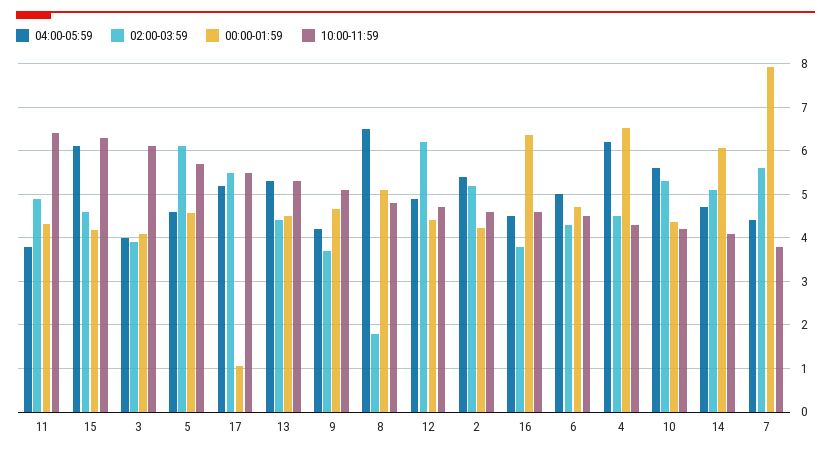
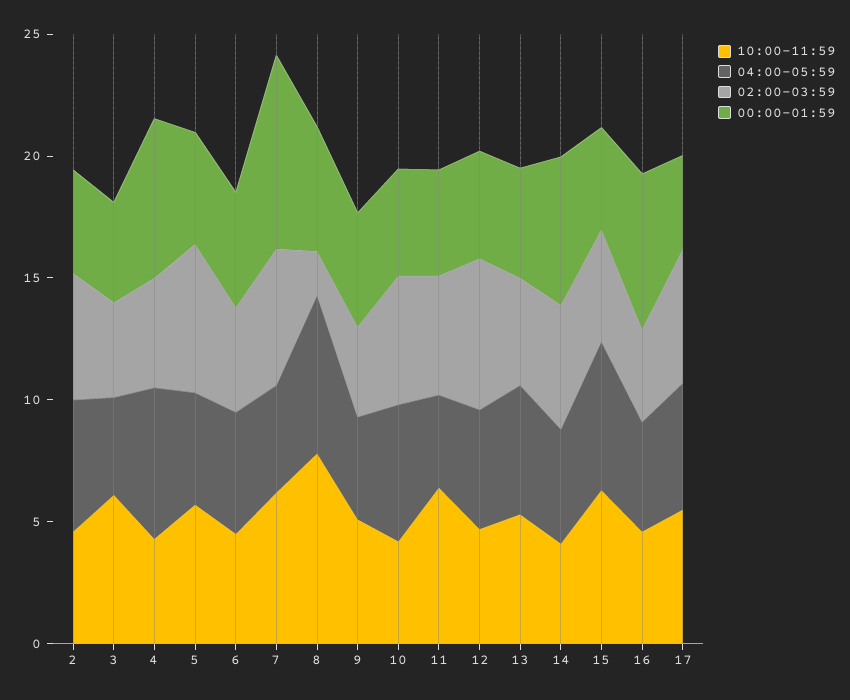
  {
    "04:00-05:59": {
      "11": 3.8,
      "15": 6.2,
      "3": 4,
      "5": 4.6,
      "17": 5.2,
      "13": 5.4,
      "9": 4.2,
      "8": 6.6,
      "12": 5,
      "2": 5.4,
      "16": 4.6,
      "6": 5,
      "4": 6.2,
      "10": 5.6,
      "14": 4.8,
      "7": 4.4
    },
    "02:00-03:59": {
      "11": 5,
      "15": 4.6,
      "3": 4,
      "5": 6.2,
      "17": 5.6,
      "13": 4.4,
      "9": 3.8,
      "8": 1.8,
      "12": 6.2,
      "2": 5.2,
      "16": 3.8,
      "6": 4.4,
      "4": 4.6,
      "10": 5.4,
      "14": 5.2,
      "7": 5.6
    },
    "00:00-01:59": {
      "11": 4.4,
      "15": 4.2,
      "3": 4.2,
      "5": 4.6,
-     "17": 1,
+     "17": 4,
      "13": 4.6,
      "9": 4.6,
      "8": 5.2,
      "12": 4.4,
      "2": 4.2,
      "16": 6.4,
      "6": 4.8,
      "4": 6.6,
      "10": 4.4,
      "14": 6,
      "7": 8
    },
    "10:00-11:59": {
      "11": 6.4,
      "15": 6.4,
      "3": 6.2,
      "5": 5.8,
      "17": 5.6,
      "13": 5.4,
      "9": 5.2,
-     "8": 4.8,
+     "8": 8,
      "12": 4.8,
      "2": 4.6,
      "16": 4.6,
      "6": 4.6,
      "4": 4.4,
      "10": 4.2,
      "14": 4.2,
-     "7": 3.8
+     "7": 6
    }
  }

